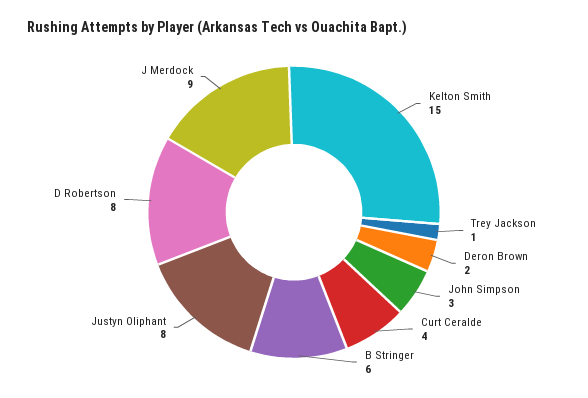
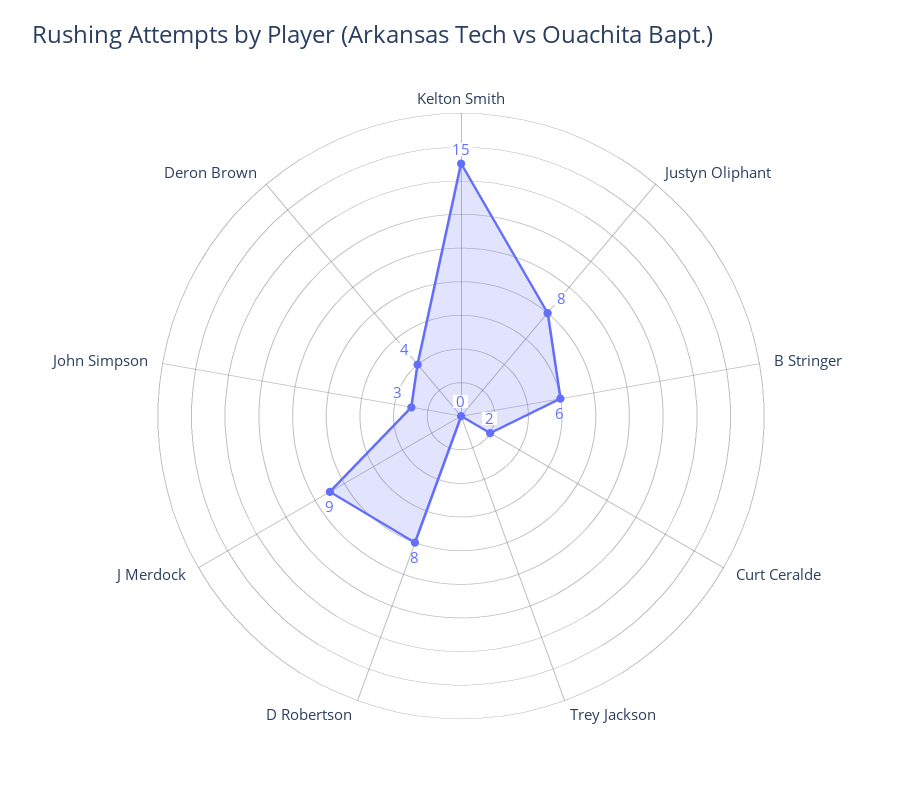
  {
    "Kelton Smith": 15,
-   "Trey Jackson": 1,
+   "Trey Jackson": 0,
-   "Deron Brown": 2,
+   "Deron Brown": 4,
    "John Simpson": 3,
-   "Curt Ceralde": 4,
+   "Curt Ceralde": 2,
    "B Stringer": 6,
    "Justyn Oliphant": 8,
    "D Robertson": 8,
    "J Merdock": 9
  }

